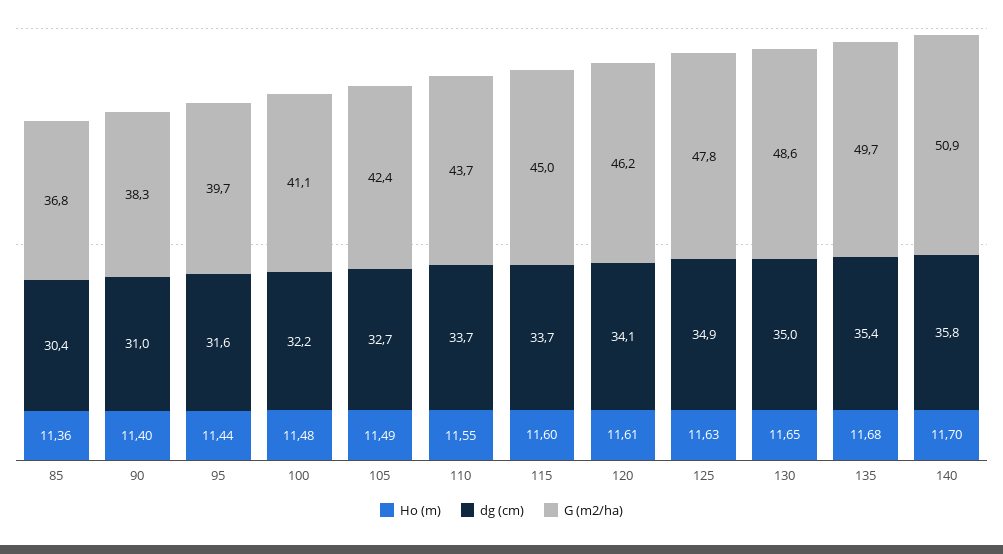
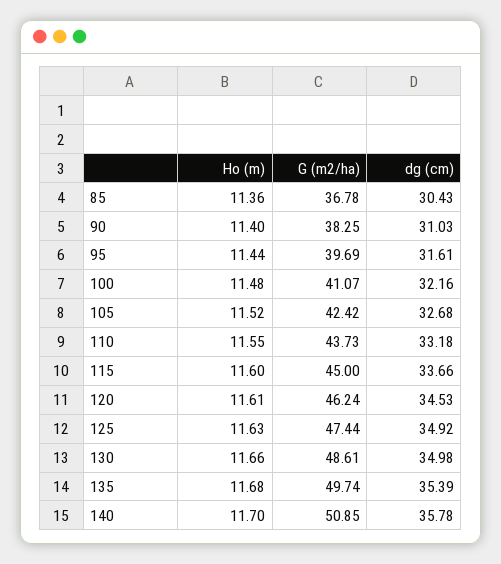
  {
    "Ho (m)": {
      "85": 11.36,
      "90": 11.4,
      "95": 11.44,
      "100": 11.48,
-     "105": 11.49,
+     "105": 11.52,
      "110": 11.55,
      "115": 11.6,
      "120": 11.61,
      "125": 11.63,
-     "130": 11.65,
+     "130": 11.66,
      "135": 11.68,
      "140": 11.7
    },
    "dg (cm)": {
      "85": 30.43,
      "90": 31.03,
      "95": 31.61,
      "100": 32.16,
      "105": 32.68,
-     "110": 33.7,
+     "110": 33.18,
      "115": 33.66,
-     "120": 34.1,
+     "120": 34.53,
      "125": 34.92,
      "130": 34.98,
      "135": 35.39,
      "140": 35.78
    },
    "G (m2/ha)": {
      "85": 36.78,
      "90": 38.25,
      "95": 39.69,
      "100": 41.07,
      "105": 42.42,
      "110": 43.73,
      "115": 45,
      "120": 46.24,
-     "125": 47.8,
+     "125": 47.44,
      "130": 48.61,
      "135": 49.74,
      "140": 50.85
    }
  }

